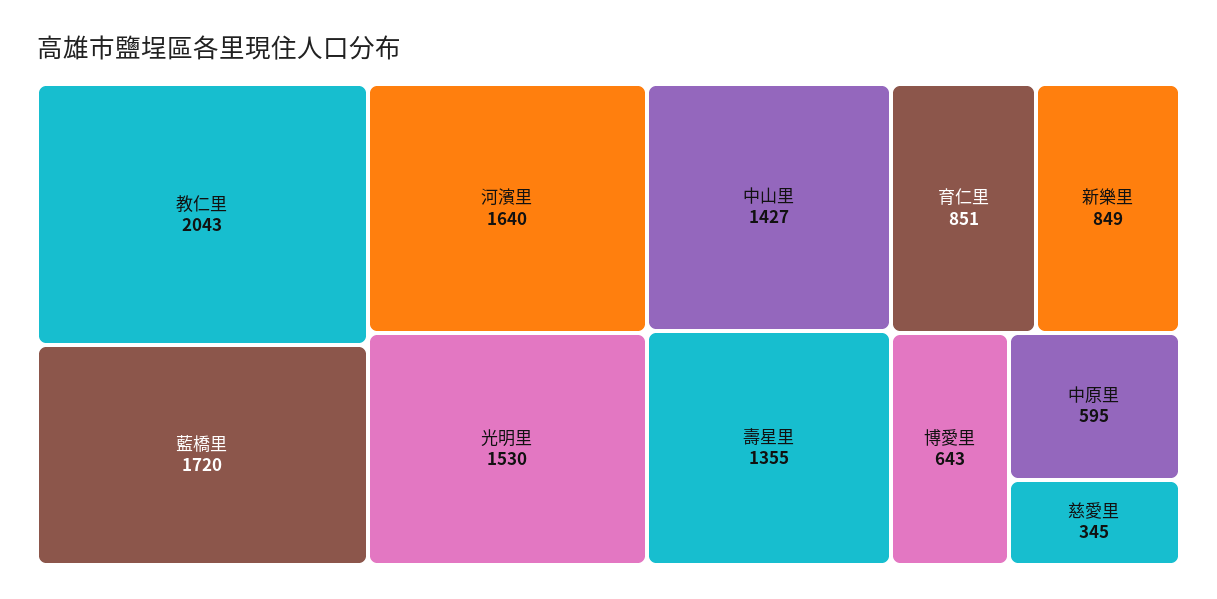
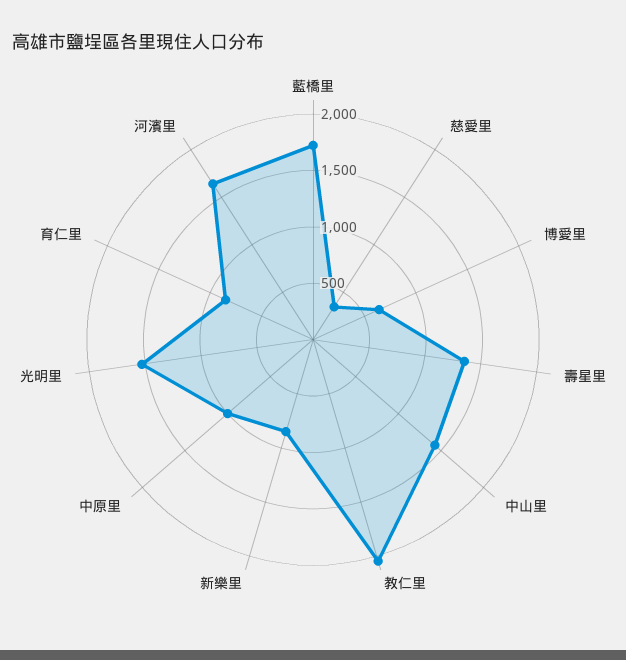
  {
    "教仁里": 2043,
    "藍橋里": 1720,
    "河濱里": 1640,
    "光明里": 1530,
    "中山里": 1427,
    "壽星里": 1355,
    "育仁里": 851,
    "新樂里": 849,
    "博愛里": 643,
-   "中原里": 595,
+   "中原里": 1000,
    "慈愛里": 345
  }

